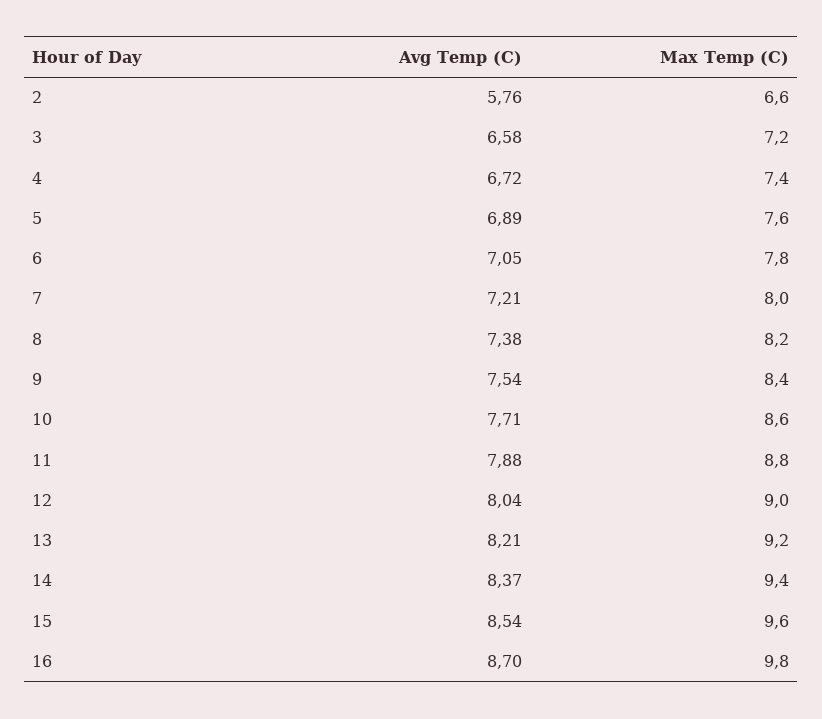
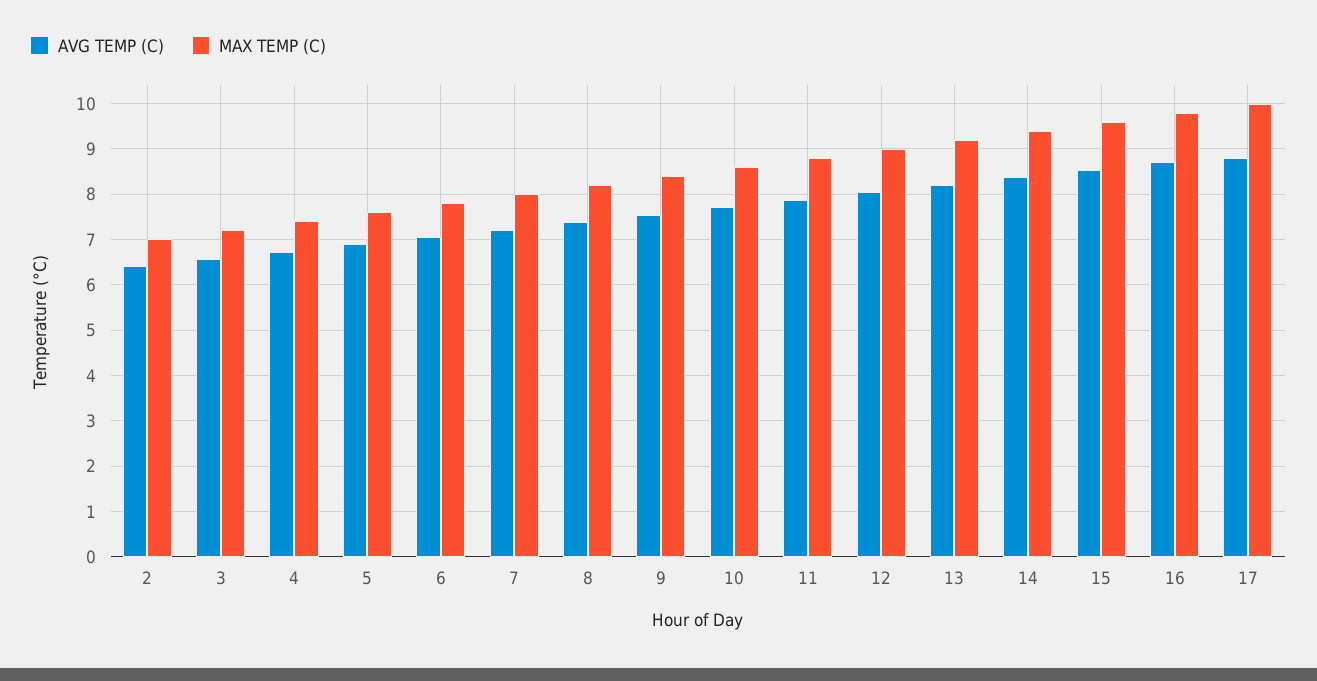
  {
    "Avg Temp (C)": {
-     "2": 5.76,
+     "2": 6.4,
      "3": 6.58,
      "4": 6.72,
      "5": 6.89,
      "6": 7.05,
      "7": 7.21,
      "8": 7.38,
      "9": 7.54,
      "10": 7.71,
      "11": 7.88,
      "12": 8.04,
      "13": 8.21,
      "14": 8.37,
      "15": 8.54,
-     "16": 8.7
+     "16": 8.7,
+     "17": 8.8
    },
    "Max Temp (C)": {
-     "2": 6.6,
+     "2": 7,
      "3": 7.2,
      "4": 7.4,
      "5": 7.6,
      "6": 7.8,
      "7": 8,
      "8": 8.2,
      "9": 8.4,
      "10": 8.6,
      "11": 8.8,
      "12": 9,
      "13": 9.2,
      "14": 9.4,
      "15": 9.6,
-     "16": 9.8
+     "16": 9.8,
+     "17": 10
    }
  }

